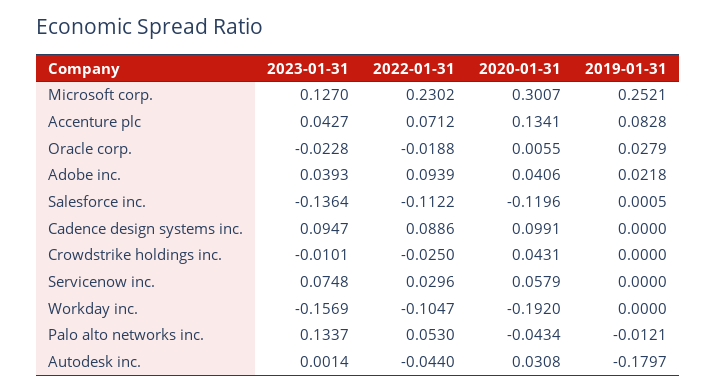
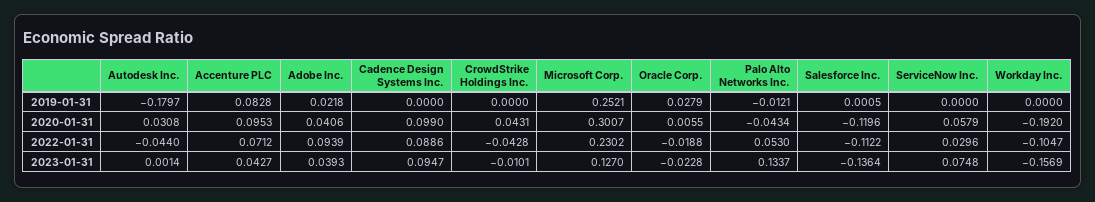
  {
    "2023-01-31": {
      "Microsoft corp.": 0.127,
      "Accenture plc": 0.0427,
      "Oracle corp.": -0.0228,
      "Adobe inc.": 0.0393,
      "Salesforce inc.": -0.1364,
      "Cadence design systems inc.": 0.0947,
      "Crowdstrike holdings inc.": -0.0101,
      "Servicenow inc.": 0.0748,
      "Workday inc.": -0.1569,
      "Palo alto networks inc.": 0.1337,
      "Autodesk inc.": 0.0014
    },
    "2022-01-31": {
      "Microsoft corp.": 0.2302,
      "Accenture plc": 0.0712,
      "Oracle corp.": -0.0188,
      "Adobe inc.": 0.0939,
      "Salesforce inc.": -0.1122,
      "Cadence design systems inc.": 0.0886,
-     "Crowdstrike holdings inc.": -0.025,
+     "Crowdstrike holdings inc.": -0.0428,
      "Servicenow inc.": 0.0296,
      "Workday inc.": -0.1047,
      "Palo alto networks inc.": 0.053,
      "Autodesk inc.": -0.044
    },
    "2020-01-31": {
      "Microsoft corp.": 0.3007,
-     "Accenture plc": 0.1341,
+     "Accenture plc": 0.0953,
      "Oracle corp.": 0.0055,
      "Adobe inc.": 0.0406,
      "Salesforce inc.": -0.1196,
-     "Cadence design systems inc.": 0.0991,
+     "Cadence design systems inc.": 0.099,
      "Crowdstrike holdings inc.": 0.0431,
      "Servicenow inc.": 0.0579,
      "Workday inc.": -0.192,
      "Palo alto networks inc.": -0.0434,
      "Autodesk inc.": 0.0308
    },
    "2019-01-31": {
      "Microsoft corp.": 0.2521,
      "Accenture plc": 0.0828,
      "Oracle corp.": 0.0279,
      "Adobe inc.": 0.0218,
      "Salesforce inc.": 0.0005,
      "Cadence design systems inc.": 0,
      "Crowdstrike holdings inc.": 0,
      "Servicenow inc.": 0,
      "Workday inc.": 0,
      "Palo alto networks inc.": -0.0121,
      "Autodesk inc.": -0.1797
    }
  }

